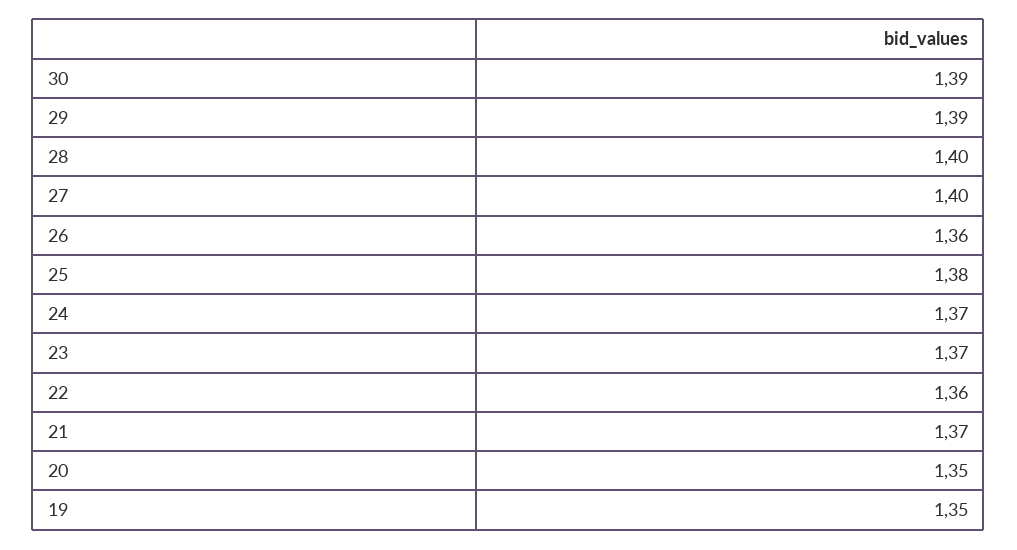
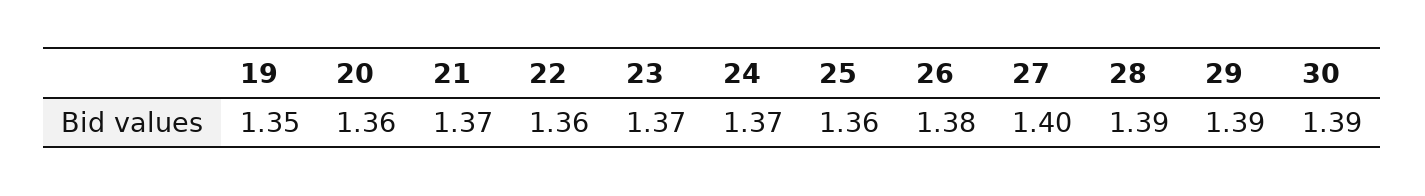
  {
    "30": 1.39,
    "29": 1.39,
-   "28": 1.4,
+   "28": 1.39,
    "27": 1.4,
-   "26": 1.36,
+   "26": 1.38,
-   "25": 1.38,
+   "25": 1.36,
    "24": 1.37,
    "23": 1.37,
    "22": 1.36,
    "21": 1.37,
-   "20": 1.35,
+   "20": 1.36,
    "19": 1.35
  }

